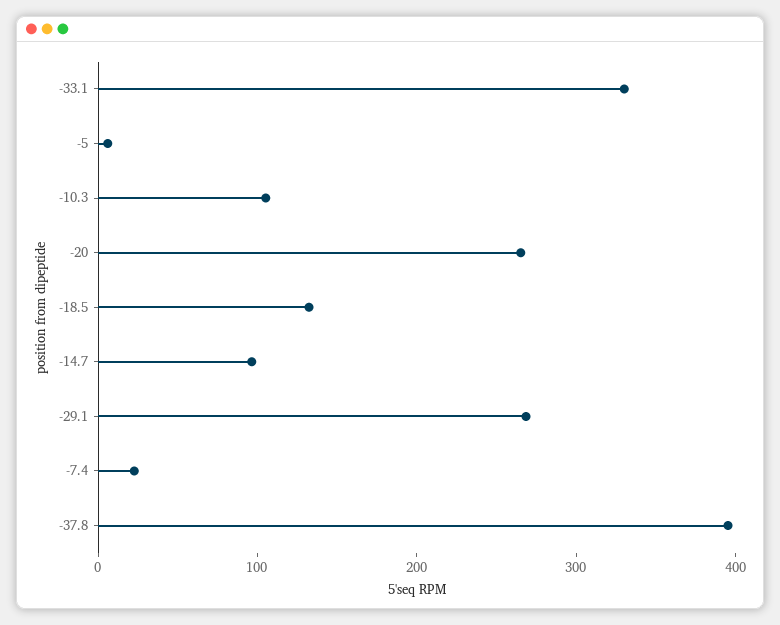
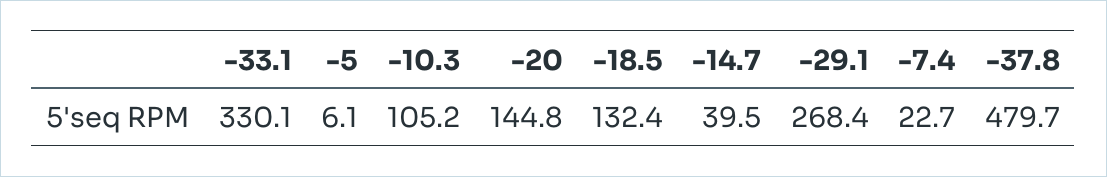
  {
    "-33.1": 330.1,
    "-5": 6.1,
    "-10.3": 105.2,
-   "-20": 260,
+   "-20": 144.8,
    "-18.5": 132.4,
-   "-14.7": 100,
+   "-14.7": 39.5,
    "-29.1": 268.4,
    "-7.4": 22.7,
-   "-37.8": 400
+   "-37.8": 479.7
  }

